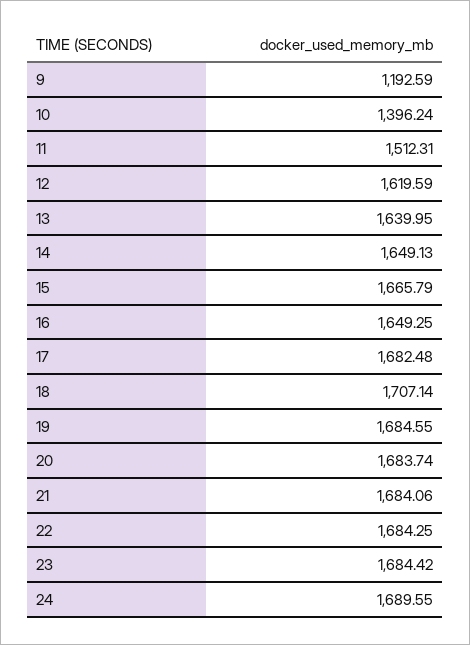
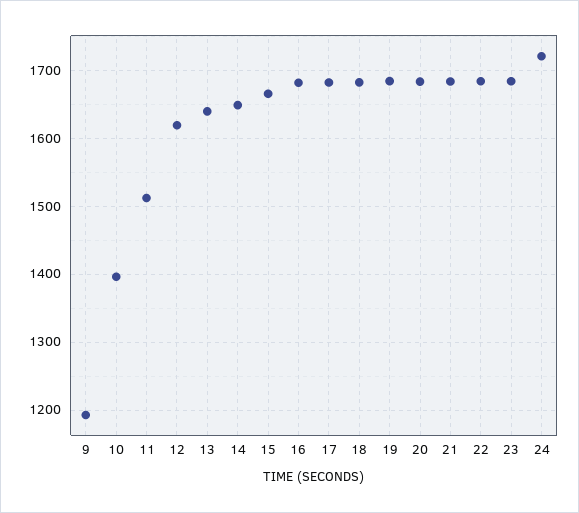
  {
    "9": 1192.59,
    "10": 1396.24,
    "11": 1512.31,
    "12": 1619.59,
    "13": 1639.95,
    "14": 1649.13,
    "15": 1665.79,
-   "16": 1649.25,
+   "16": 1680,
    "17": 1682.48,
-   "18": 1707.14,
+   "18": 1680,
    "19": 1684.55,
    "20": 1683.74,
    "21": 1684.06,
    "22": 1684.25,
    "23": 1684.42,
-   "24": 1689.55
+   "24": 1720
  }

